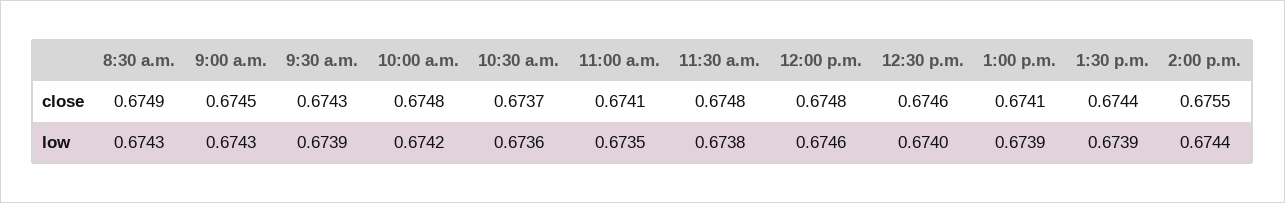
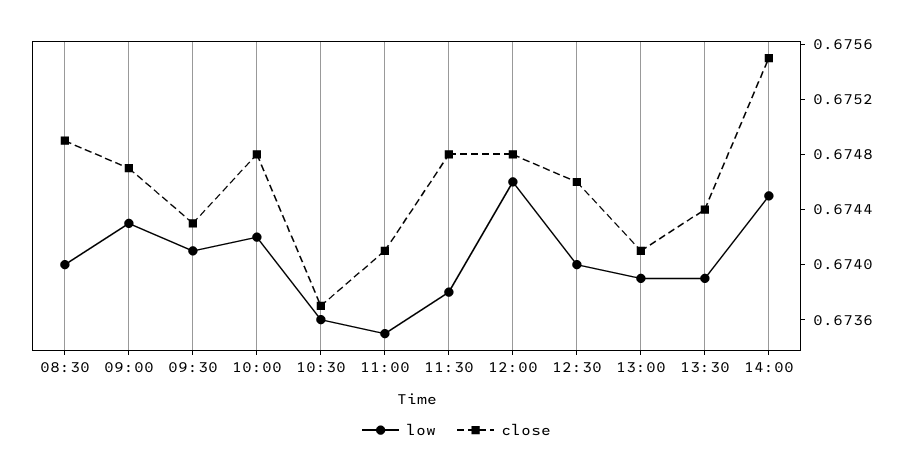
  {
    "close": {
      "8:30 a.m.": 0.6749,
-     "9:00 a.m.": 0.6745,
+     "9:00 a.m.": 0.6747,
      "9:30 a.m.": 0.6743,
      "10:00 a.m.": 0.6748,
      "10:30 a.m.": 0.6737,
      "11:00 a.m.": 0.6741,
      "11:30 a.m.": 0.6748,
      "12:00 p.m.": 0.6748,
      "12:30 p.m.": 0.6746,
      "1:00 p.m.": 0.6741,
      "1:30 p.m.": 0.6744,
      "2:00 p.m.": 0.6755
    },
    "low": {
-     "8:30 a.m.": 0.6743,
+     "8:30 a.m.": 0.674,
      "9:00 a.m.": 0.6743,
-     "9:30 a.m.": 0.6739,
+     "9:30 a.m.": 0.6741,
      "10:00 a.m.": 0.6742,
      "10:30 a.m.": 0.6736,
      "11:00 a.m.": 0.6735,
      "11:30 a.m.": 0.6738,
      "12:00 p.m.": 0.6746,
      "12:30 p.m.": 0.674,
      "1:00 p.m.": 0.6739,
      "1:30 p.m.": 0.6739,
-     "2:00 p.m.": 0.6744
+     "2:00 p.m.": 0.6745
    }
  }

